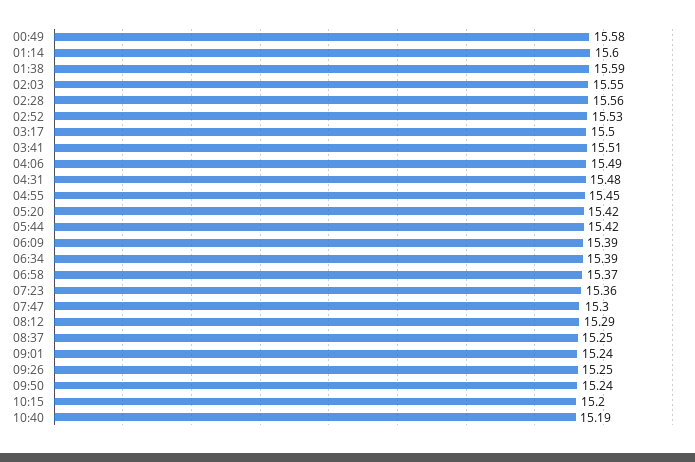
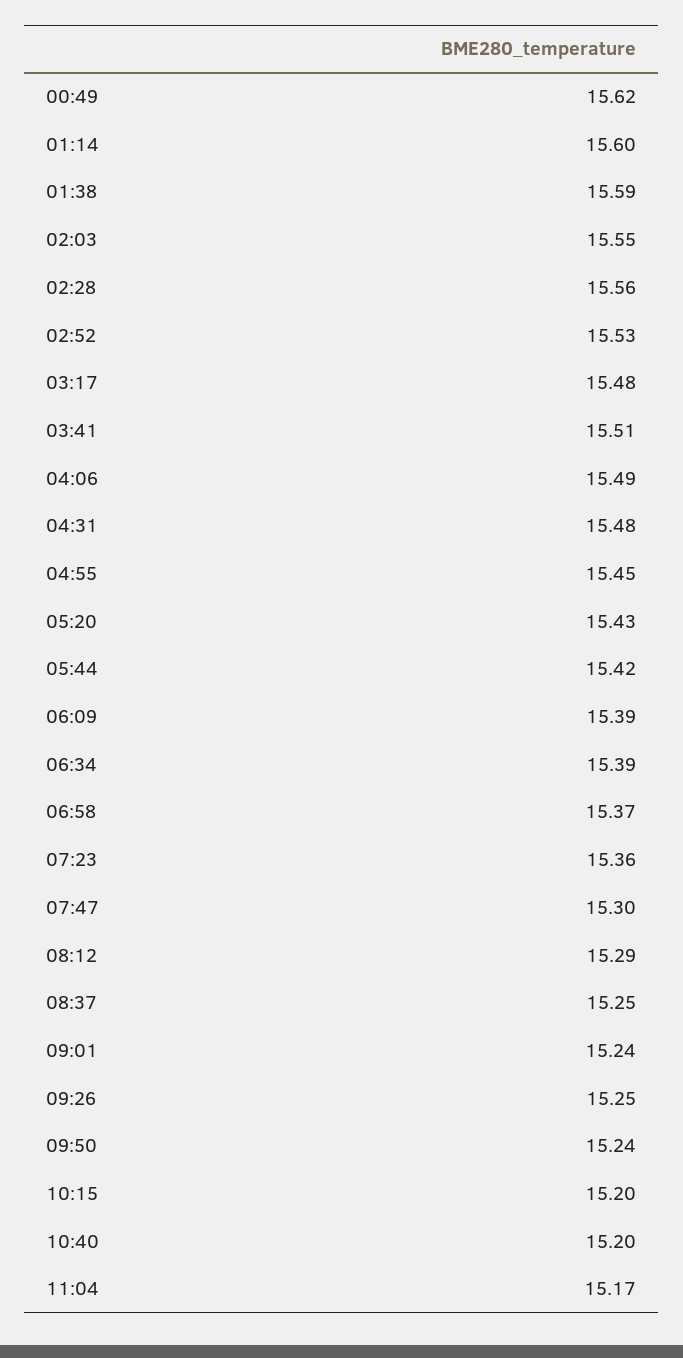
  {
-   "00:49": 15.58,
+   "00:49": 15.62,
    "01:14": 15.6,
    "01:38": 15.59,
    "02:03": 15.55,
    "02:28": 15.56,
    "02:52": 15.53,
-   "03:17": 15.5,
+   "03:17": 15.48,
    "03:41": 15.51,
    "04:06": 15.49,
    "04:31": 15.48,
    "04:55": 15.45,
-   "05:20": 15.42,
+   "05:20": 15.43,
    "05:44": 15.42,
    "06:09": 15.39,
    "06:34": 15.39,
    "06:58": 15.37,
    "07:23": 15.36,
    "07:47": 15.3,
    "08:12": 15.29,
    "08:37": 15.25,
    "09:01": 15.24,
    "09:26": 15.25,
    "09:50": 15.24,
    "10:15": 15.2,
-   "10:40": 15.19
+   "10:40": 15.2,
+   "11:04": 15.17
  }

